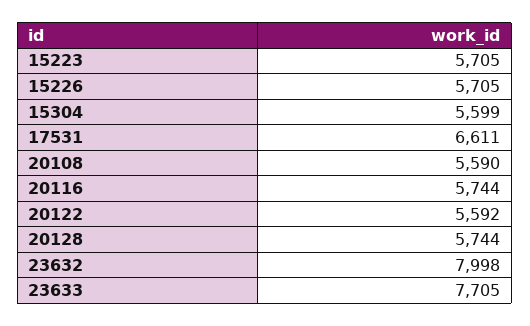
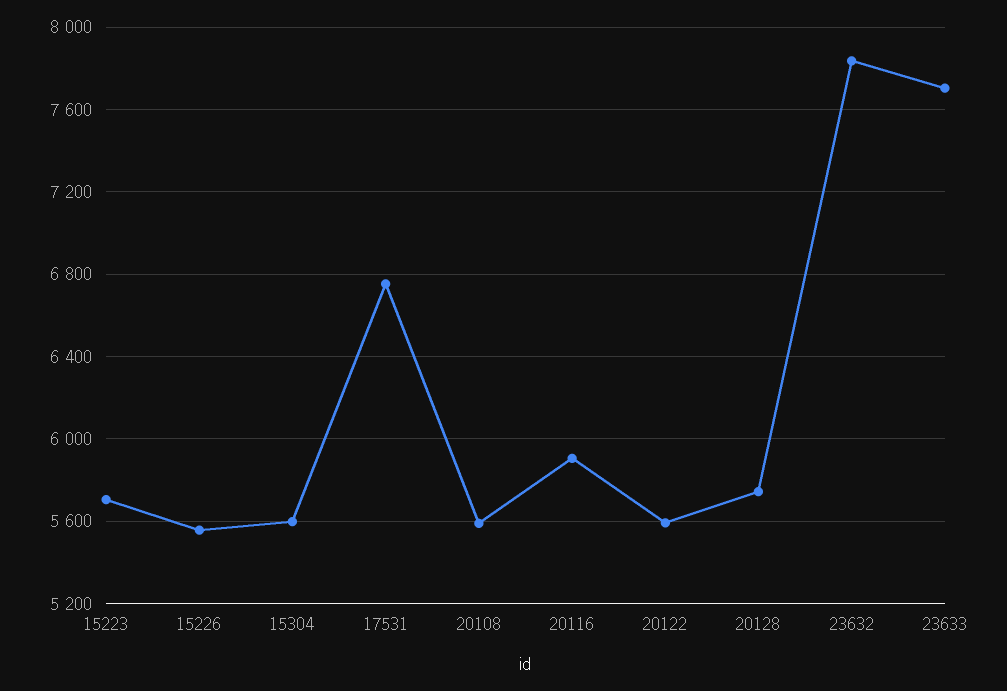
  {
    "15223": 5705,
-   "15226": 5705,
+   "15226": 5550,
    "15304": 5599,
-   "17531": 6611,
+   "17531": 6750,
    "20108": 5590,
-   "20116": 5744,
+   "20116": 5900,
    "20122": 5592,
    "20128": 5744,
-   "23632": 7998,
+   "23632": 7850,
    "23633": 7705
  }

